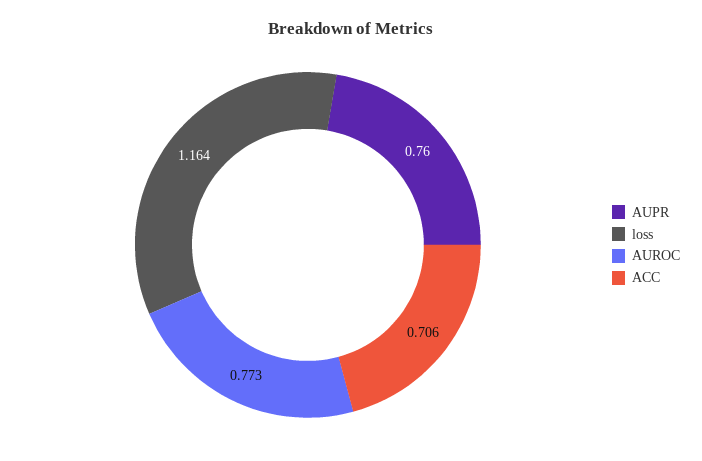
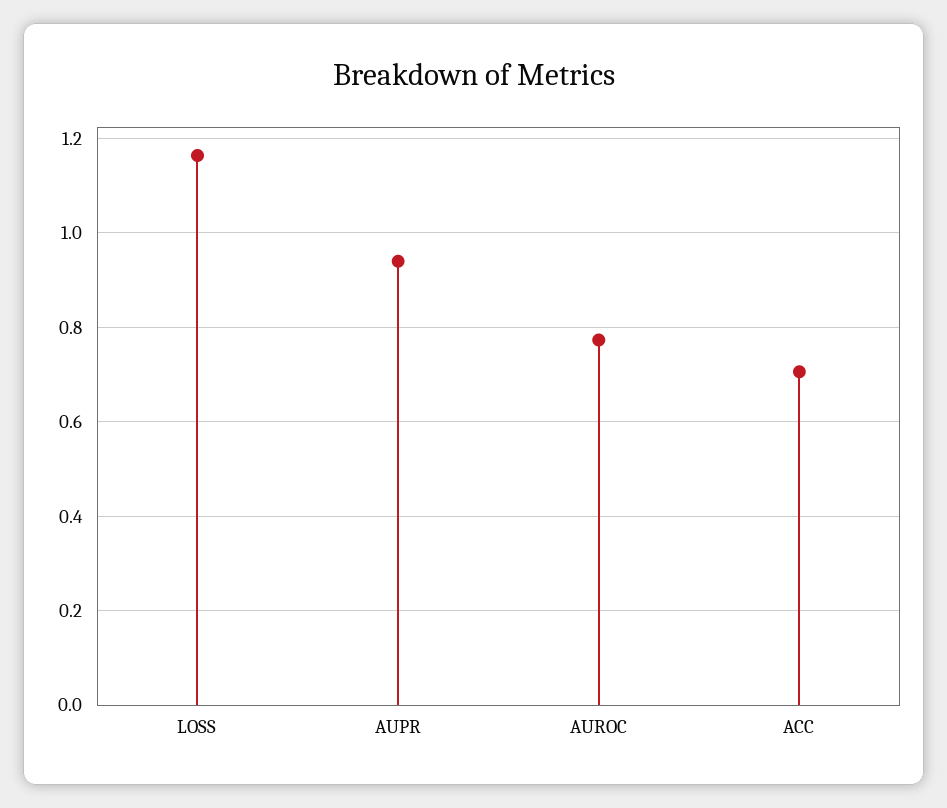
  {
-   "AUPR": 0.76,
+   "AUPR": 0.94,
    "loss": 1.164,
    "AUROC": 0.773,
    "ACC": 0.706
  }

